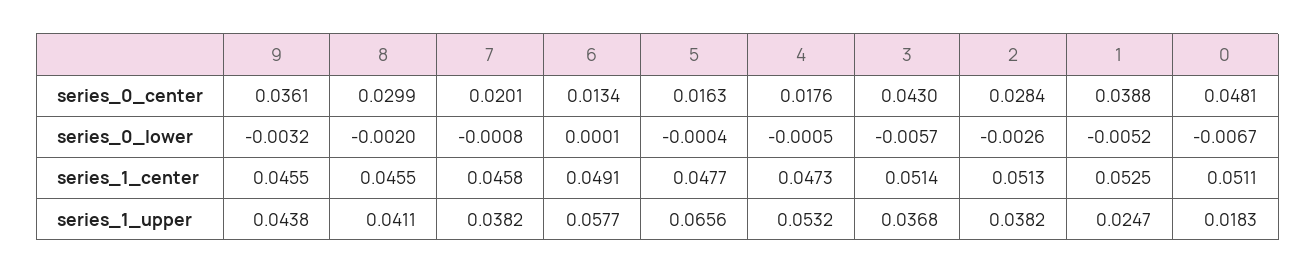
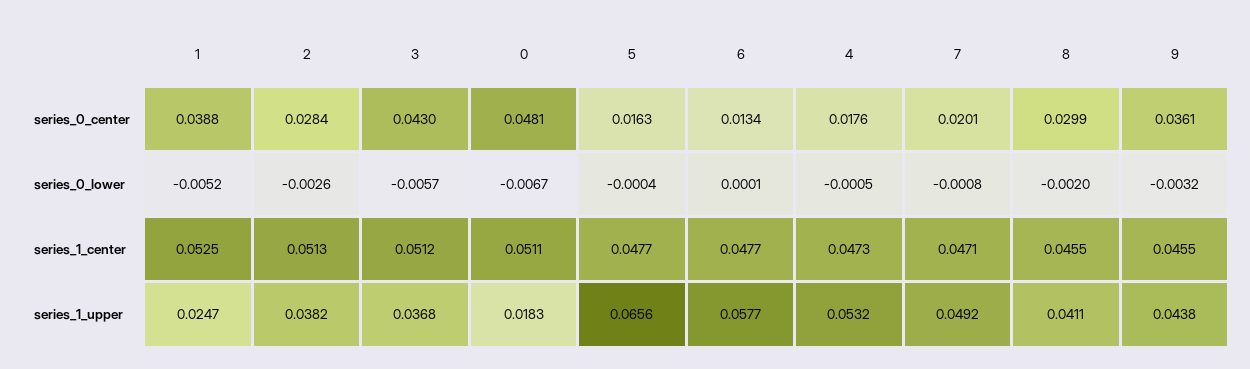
  {
    "9": {
      "series_0_center": 0.0361,
      "series_0_lower": -0.0032,
      "series_1_center": 0.0455,
      "series_1_upper": 0.0438
    },
    "8": {
      "series_0_center": 0.0299,
      "series_0_lower": -0.002,
      "series_1_center": 0.0455,
      "series_1_upper": 0.0411
    },
    "7": {
      "series_0_center": 0.0201,
      "series_0_lower": -0.0008,
-     "series_1_center": 0.0458,
+     "series_1_center": 0.0471,
-     "series_1_upper": 0.0382
+     "series_1_upper": 0.0492
    },
    "6": {
      "series_0_center": 0.0134,
      "series_0_lower": 0.0001,
-     "series_1_center": 0.0491,
+     "series_1_center": 0.0477,
      "series_1_upper": 0.0577
    },
    "5": {
      "series_0_center": 0.0163,
      "series_0_lower": -0.0004,
      "series_1_center": 0.0477,
      "series_1_upper": 0.0656
    },
    "4": {
      "series_0_center": 0.0176,
      "series_0_lower": -0.0005,
      "series_1_center": 0.0473,
      "series_1_upper": 0.0532
    },
    "3": {
      "series_0_center": 0.043,
      "series_0_lower": -0.0057,
-     "series_1_center": 0.0514,
+     "series_1_center": 0.0512,
      "series_1_upper": 0.0368
    },
    "2": {
      "series_0_center": 0.0284,
      "series_0_lower": -0.0026,
      "series_1_center": 0.0513,
      "series_1_upper": 0.0382
    },
    "1": {
      "series_0_center": 0.0388,
      "series_0_lower": -0.0052,
      "series_1_center": 0.0525,
      "series_1_upper": 0.0247
    },
    "0": {
      "series_0_center": 0.0481,
      "series_0_lower": -0.0067,
      "series_1_center": 0.0511,
      "series_1_upper": 0.0183
    }
  }

